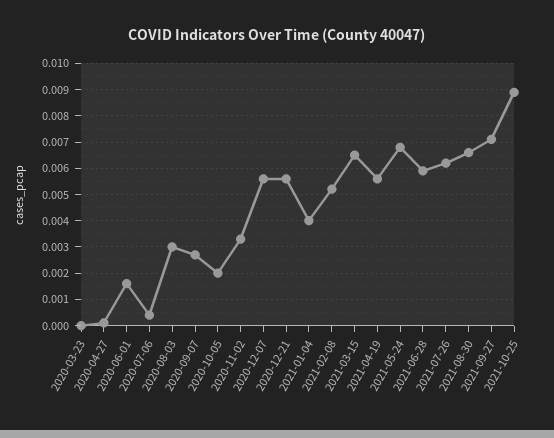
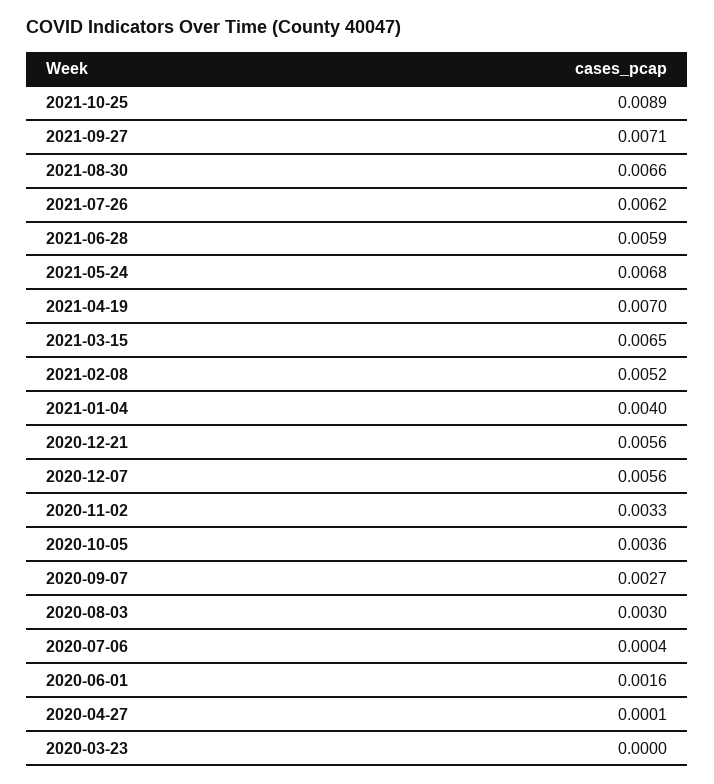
  {
    "2020-03-23": 0,
    "2020-04-27": 0.0001,
    "2020-06-01": 0.0016,
    "2020-07-06": 0.0004,
    "2020-08-03": 0.003,
    "2020-09-07": 0.0027,
-   "2020-10-05": 0.002,
+   "2020-10-05": 0.0036,
    "2020-11-02": 0.0033,
    "2020-12-07": 0.0056,
    "2020-12-21": 0.0056,
    "2021-01-04": 0.004,
    "2021-02-08": 0.0052,
    "2021-03-15": 0.0065,
-   "2021-04-19": 0.0055,
+   "2021-04-19": 0.007,
    "2021-05-24": 0.0068,
    "2021-06-28": 0.0059,
    "2021-07-26": 0.0062,
    "2021-08-30": 0.0066,
    "2021-09-27": 0.0071,
    "2021-10-25": 0.0089
  }

